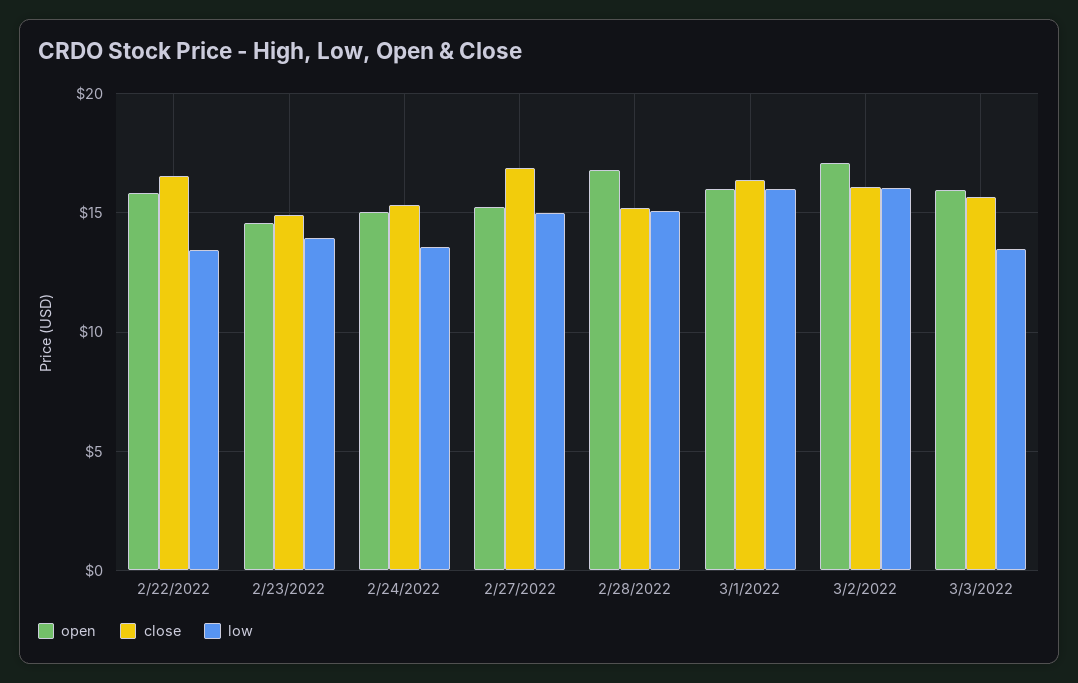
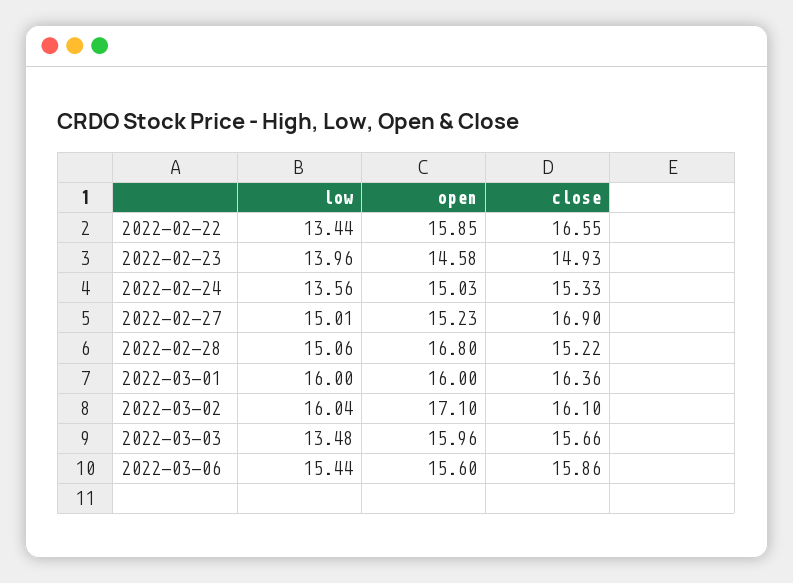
  {
    "open": {
      "2/22/2022": 15.85,
      "2/23/2022": 14.58,
      "2/24/2022": 15.03,
      "2/27/2022": 15.23,
      "2/28/2022": 16.8,
      "3/1/2022": 16,
      "3/2/2022": 17.1,
-     "3/3/2022": 15.96
+     "3/3/2022": 15.96,
+     "2022-03-06": 15.6
    },
    "close": {
      "2/22/2022": 16.55,
      "2/23/2022": 14.93,
      "2/24/2022": 15.33,
      "2/27/2022": 16.9,
      "2/28/2022": 15.22,
      "3/1/2022": 16.36,
      "3/2/2022": 16.1,
-     "3/3/2022": 15.66
+     "3/3/2022": 15.66,
+     "2022-03-06": 15.86
    },
    "low": {
      "2/22/2022": 13.44,
      "2/23/2022": 13.96,
      "2/24/2022": 13.56,
      "2/27/2022": 15.01,
      "2/28/2022": 15.06,
      "3/1/2022": 16,
      "3/2/2022": 16.04,
-     "3/3/2022": 13.48
+     "3/3/2022": 13.48,
+     "2022-03-06": 15.44
    }
  }

